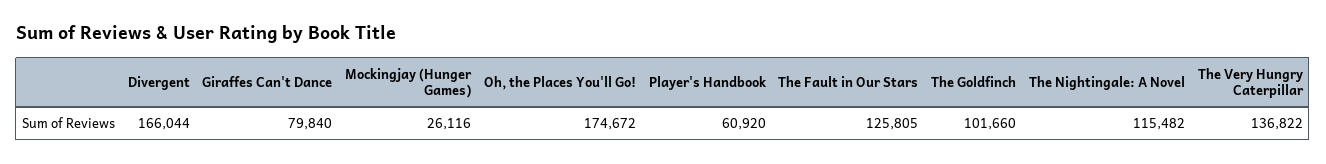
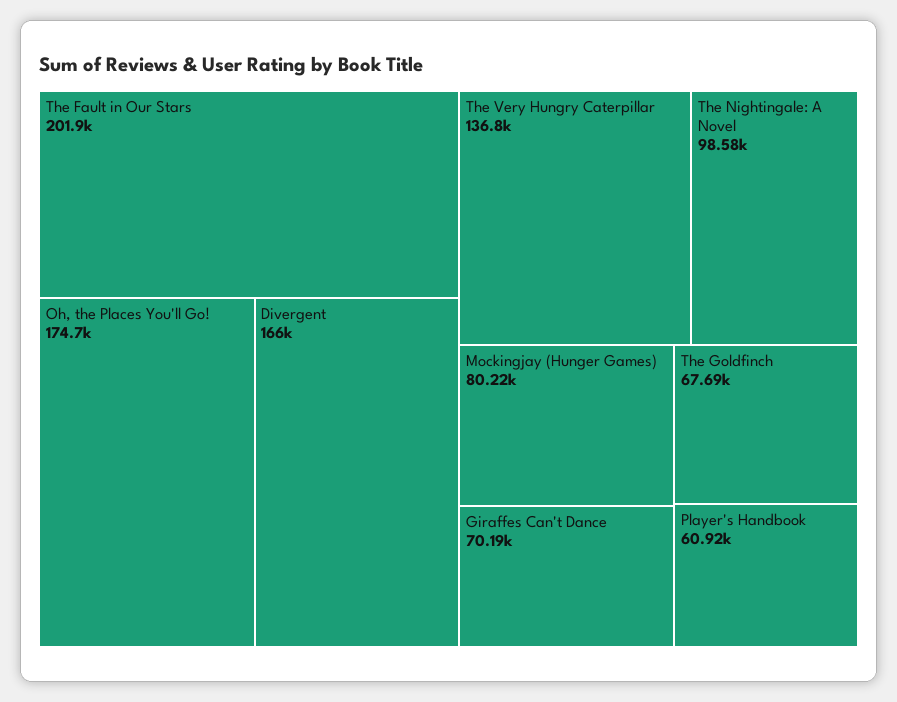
  {
    "Divergent": 166044,
-   "Giraffes Can't Dance": 79840,
+   "Giraffes Can't Dance": 70190,
-   "Mockingjay (Hunger Games)": 26116,
+   "Mockingjay (Hunger Games)": 80220,
    "Oh, the Places You'll Go!": 174672,
    "Player's Handbook": 60920,
-   "The Fault in Our Stars": 125805,
+   "The Fault in Our Stars": 201900,
-   "The Goldfinch": 101660,
+   "The Goldfinch": 67690,
-   "The Nightingale: A Novel": 115482,
+   "The Nightingale: A Novel": 98580,
    "The Very Hungry Caterpillar": 136822
  }

